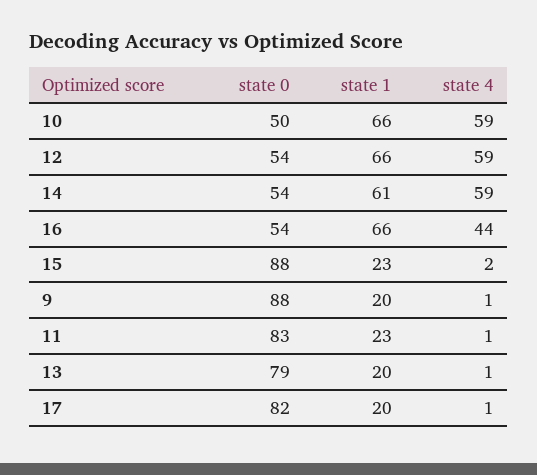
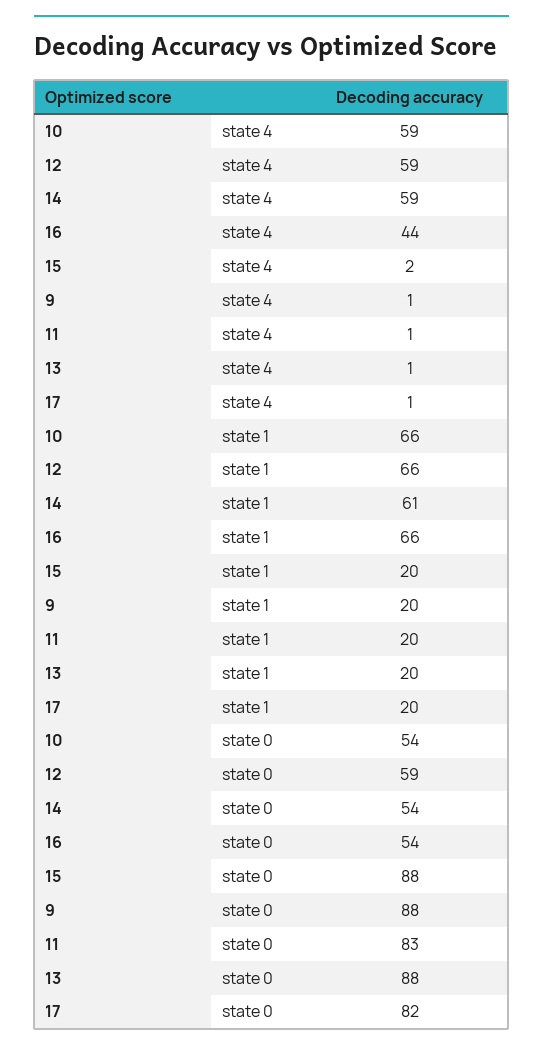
  {
    "state 0": {
-     "10": 50,
+     "10": 54,
-     "12": 54,
+     "12": 59,
      "14": 54,
      "16": 54,
      "15": 88,
      "9": 88,
      "11": 83,
-     "13": 79,
+     "13": 88,
      "17": 82
    },
    "state 1": {
      "10": 66,
      "12": 66,
      "14": 61,
      "16": 66,
-     "15": 23,
+     "15": 20,
      "9": 20,
-     "11": 23,
+     "11": 20,
      "13": 20,
      "17": 20
    },
    "state 4": {
      "10": 59,
      "12": 59,
      "14": 59,
      "16": 44,
      "15": 2,
      "9": 1,
      "11": 1,
      "13": 1,
      "17": 1
    }
  }

